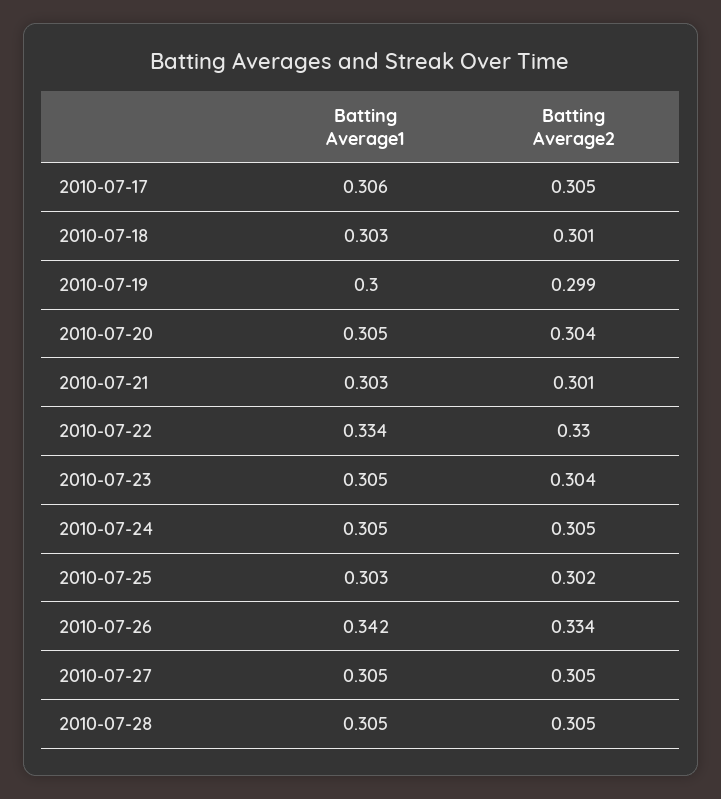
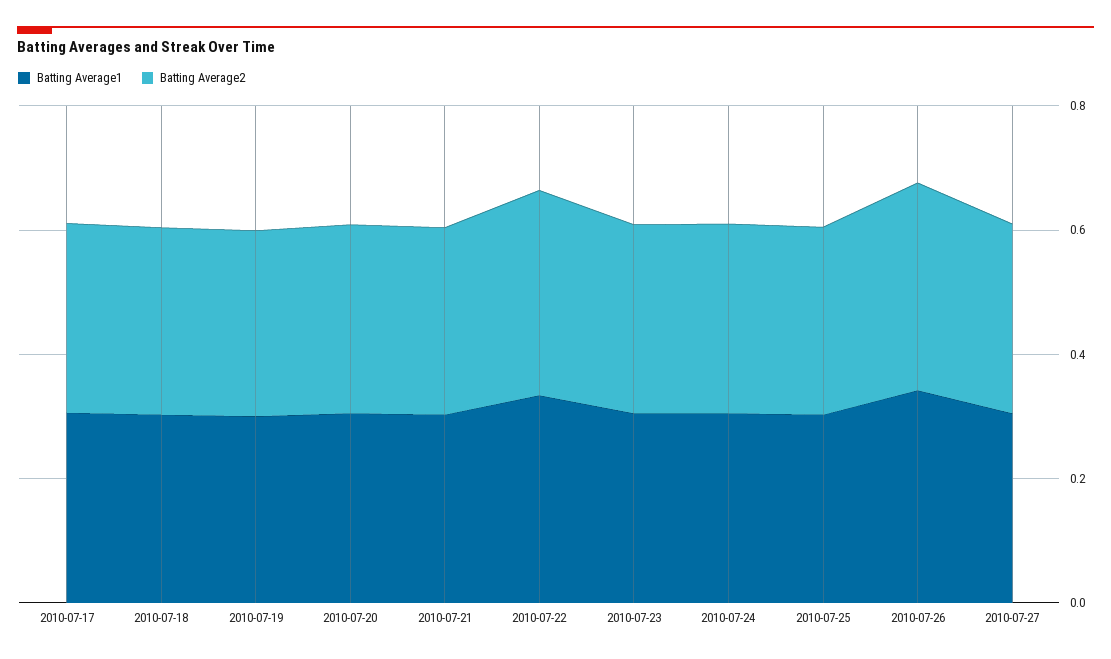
  {
    "Batting Average1": {
      "2010-07-17": 0.306,
      "2010-07-18": 0.303,
      "2010-07-19": 0.3,
      "2010-07-20": 0.305,
      "2010-07-21": 0.303,
      "2010-07-22": 0.334,
      "2010-07-23": 0.305,
      "2010-07-24": 0.305,
      "2010-07-25": 0.303,
      "2010-07-26": 0.342,
-     "2010-07-27": 0.305,
+     "2010-07-27": 0.305
-     "2010-07-28": 0.305
    },
    "Batting Average2": {
      "2010-07-17": 0.305,
      "2010-07-18": 0.301,
      "2010-07-19": 0.299,
      "2010-07-20": 0.304,
      "2010-07-21": 0.301,
      "2010-07-22": 0.33,
      "2010-07-23": 0.304,
      "2010-07-24": 0.305,
      "2010-07-25": 0.302,
      "2010-07-26": 0.334,
-     "2010-07-27": 0.305,
+     "2010-07-27": 0.305
-     "2010-07-28": 0.305
    }
  }

